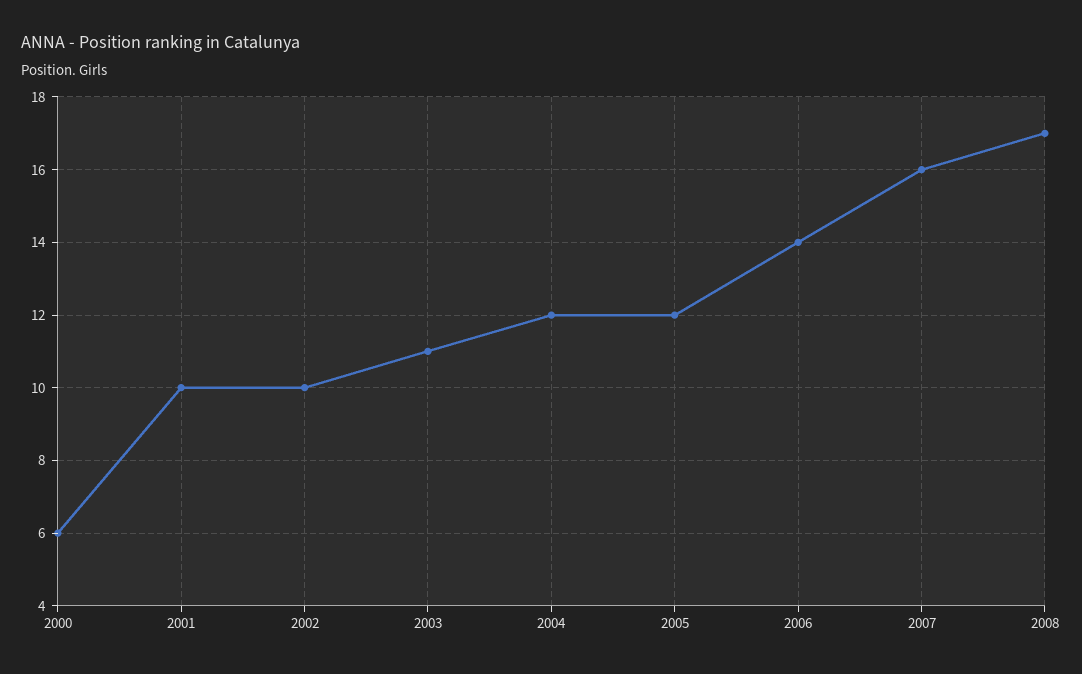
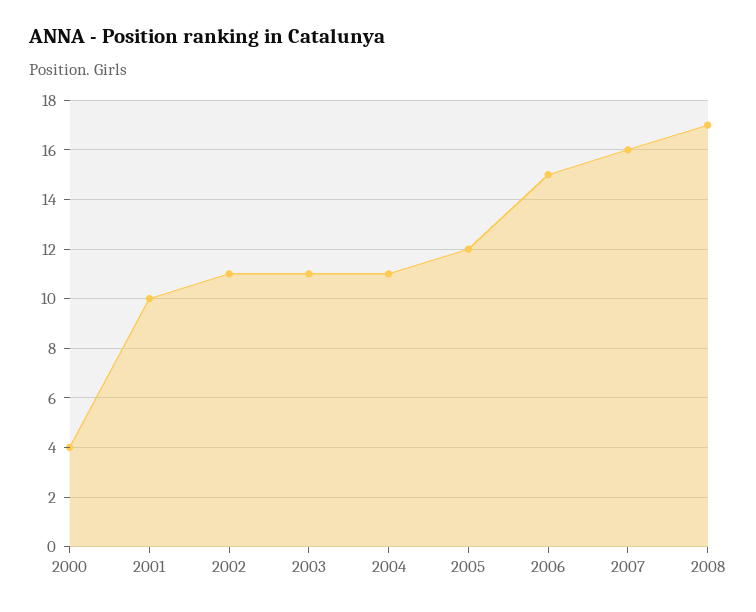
  {
-   "2000": 6,
+   "2000": 4,
    "2001": 10,
-   "2002": 10,
+   "2002": 11,
    "2003": 11,
-   "2004": 12,
+   "2004": 11,
    "2005": 12,
-   "2006": 14,
+   "2006": 15,
    "2007": 16,
    "2008": 17
  }

